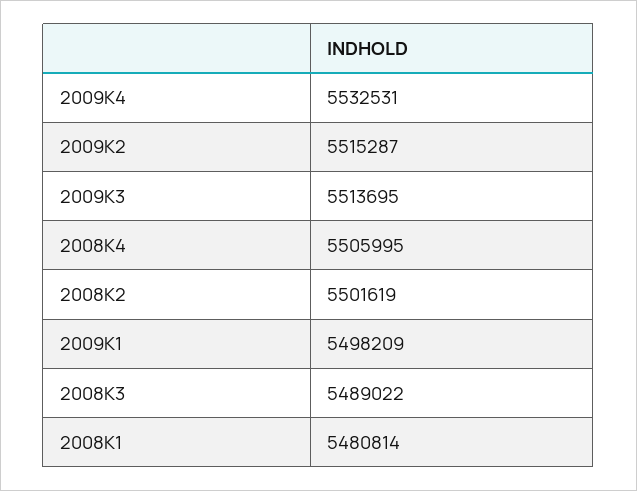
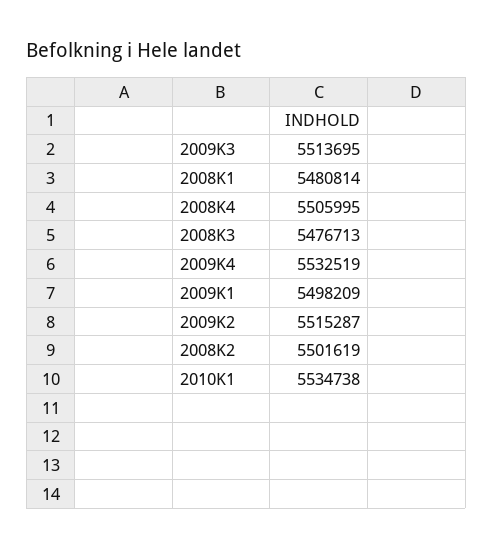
  {
-   "2009K4": 5532531,
+   "2009K4": 5532519,
    "2009K2": 5515287,
    "2009K3": 5513695,
    "2008K4": 5505995,
    "2008K2": 5501619,
    "2009K1": 5498209,
-   "2008K3": 5489022,
+   "2008K3": 5476713,
-   "2008K1": 5480814
+   "2008K1": 5480814,
+   "2010K1": 5534738
  }

